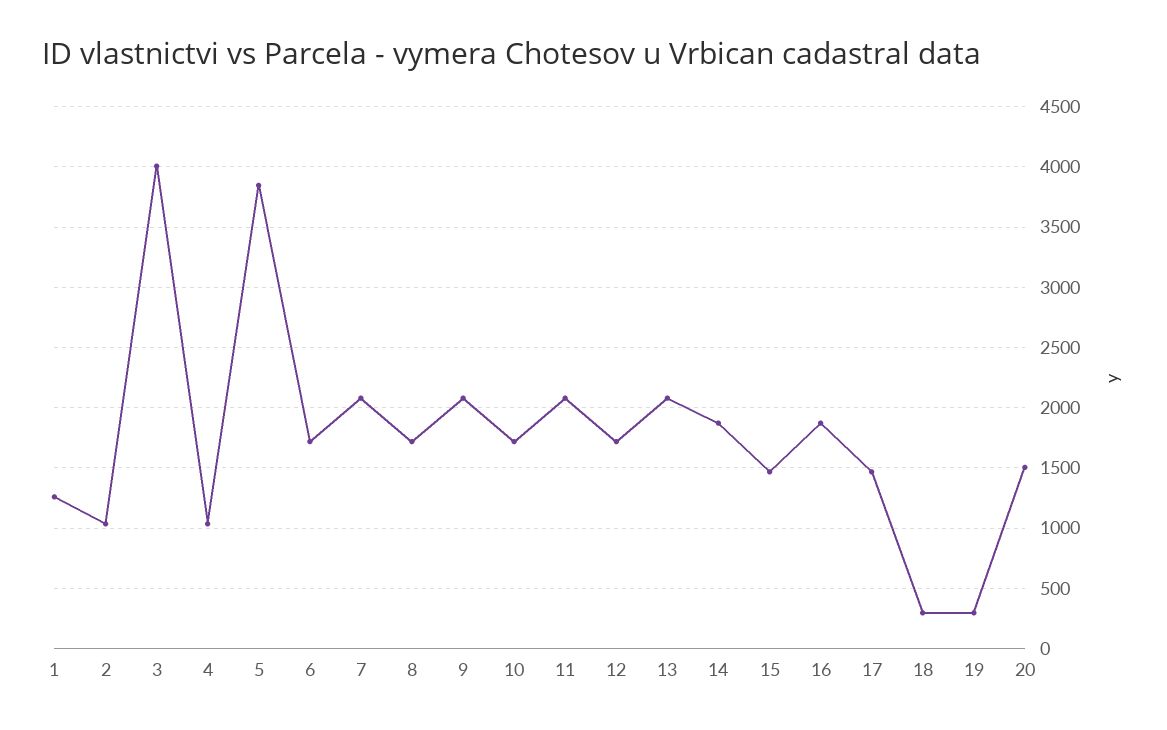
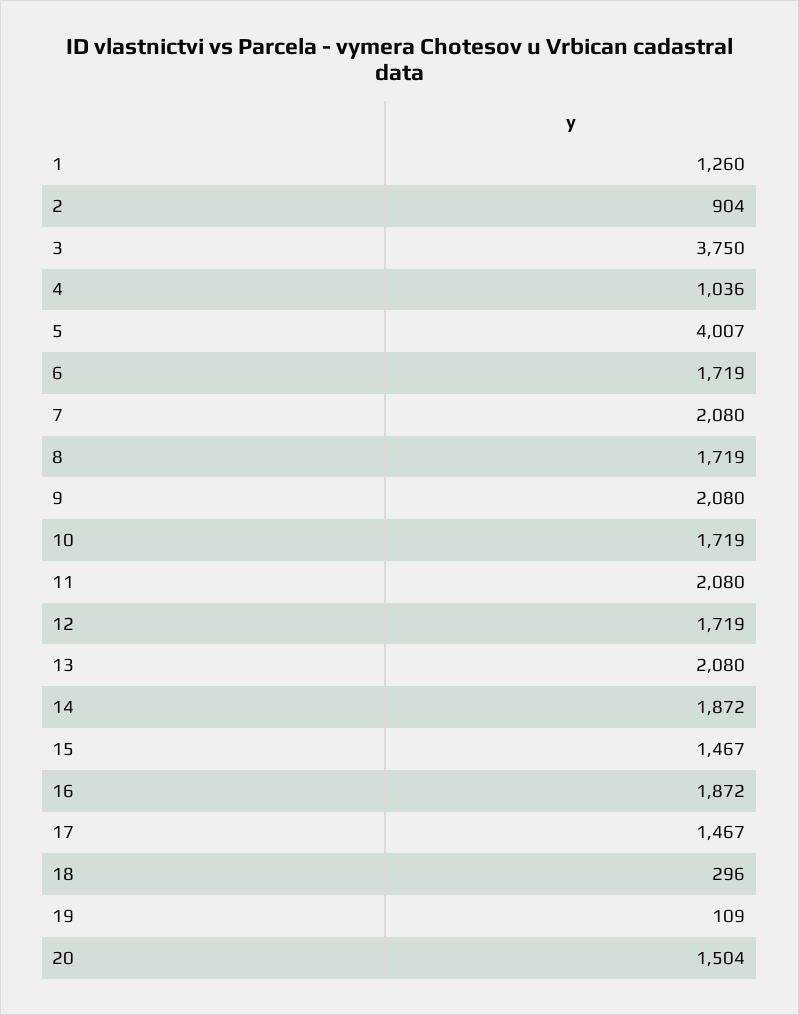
  {
    "1": 1260,
-   "2": 1050,
+   "2": 904,
-   "3": 4000,
+   "3": 3750,
    "4": 1036,
-   "5": 3850,
+   "5": 4007,
    "6": 1719,
    "7": 2080,
    "8": 1719,
    "9": 2080,
    "10": 1719,
    "11": 2080,
    "12": 1719,
    "13": 2080,
    "14": 1872,
    "15": 1467,
    "16": 1872,
    "17": 1467,
    "18": 296,
-   "19": 300,
+   "19": 109,
    "20": 1504
  }

